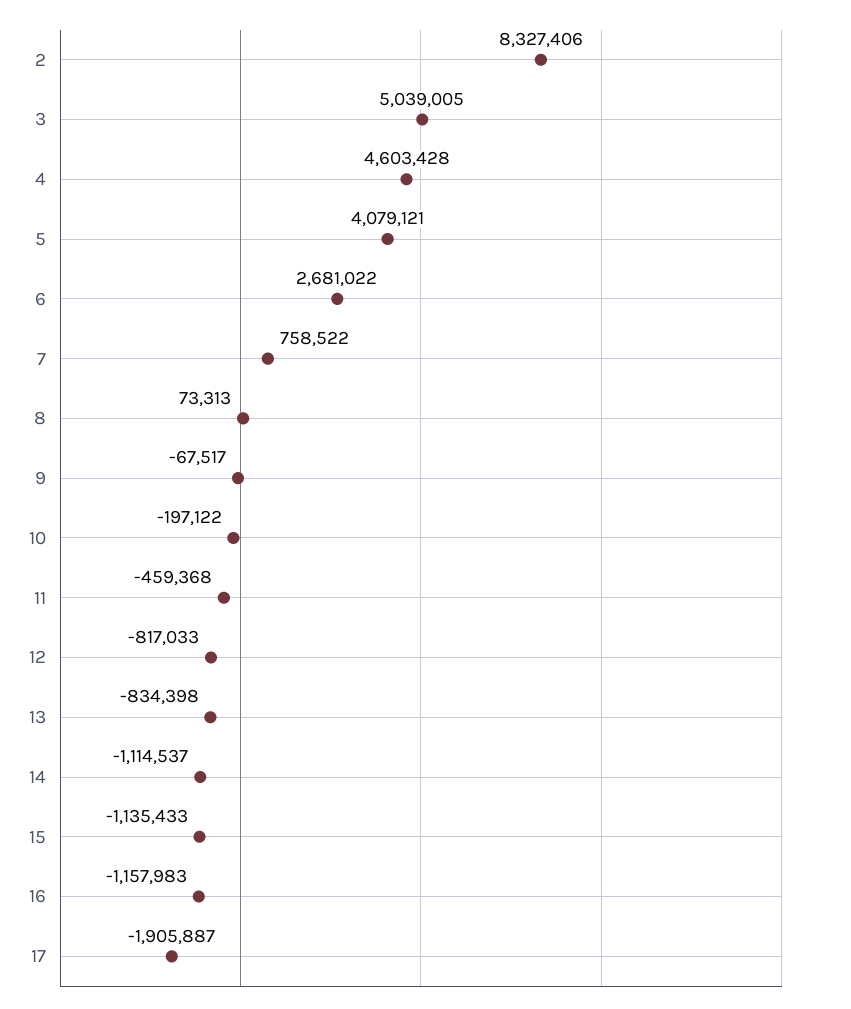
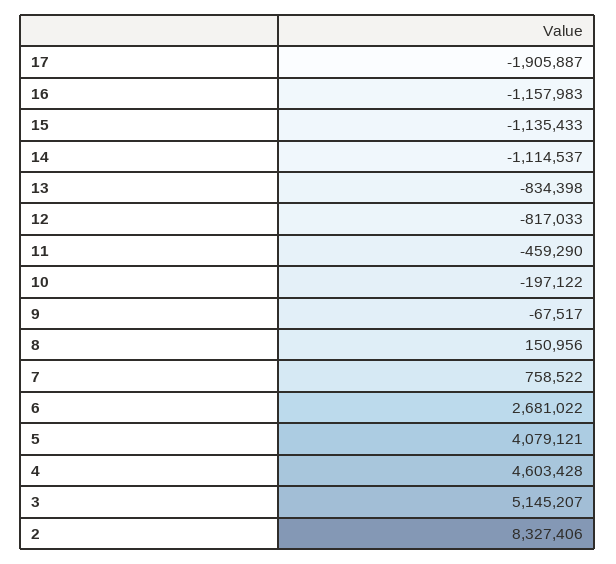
  {
    "2": 8327406,
-   "3": 5039005,
+   "3": 5145207,
    "4": 4603428,
    "5": 4079121,
    "6": 2681022,
    "7": 758522,
-   "8": 73313,
+   "8": 150956,
    "9": -67517,
    "10": -197122,
-   "11": -459368,
+   "11": -459290,
    "12": -817033,
    "13": -834398,
    "14": -1114537,
    "15": -1135433,
    "16": -1157983,
    "17": -1905887
  }

